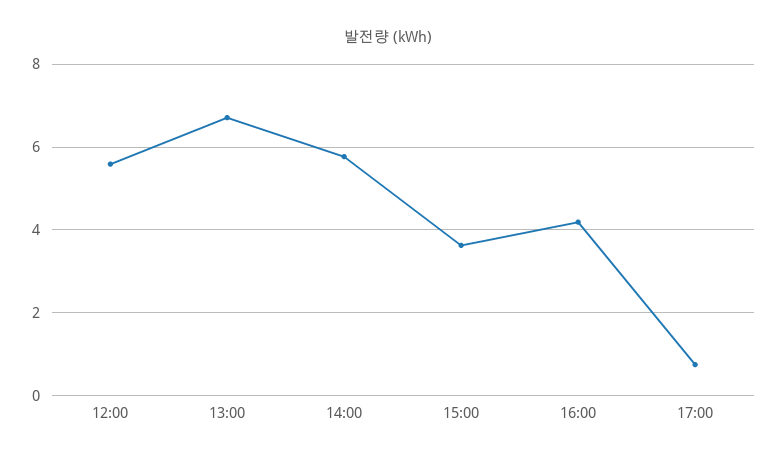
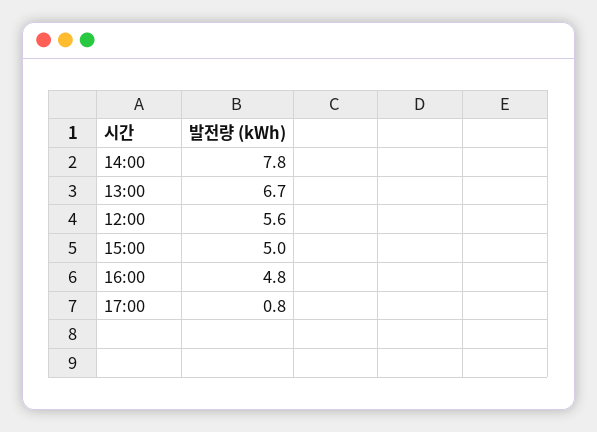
  {
    "12:00": 5.6,
    "13:00": 6.7,
-   "14:00": 5.8,
+   "14:00": 7.8,
-   "15:00": 3.6,
+   "15:00": 5,
-   "16:00": 4.2,
+   "16:00": 4.8,
    "17:00": 0.8
  }

